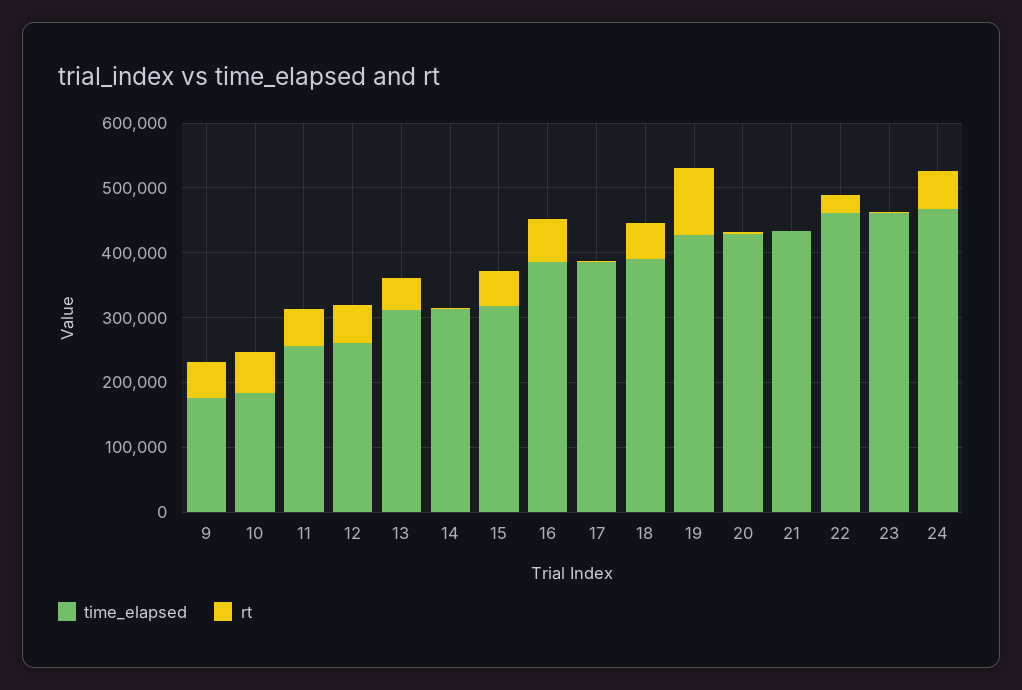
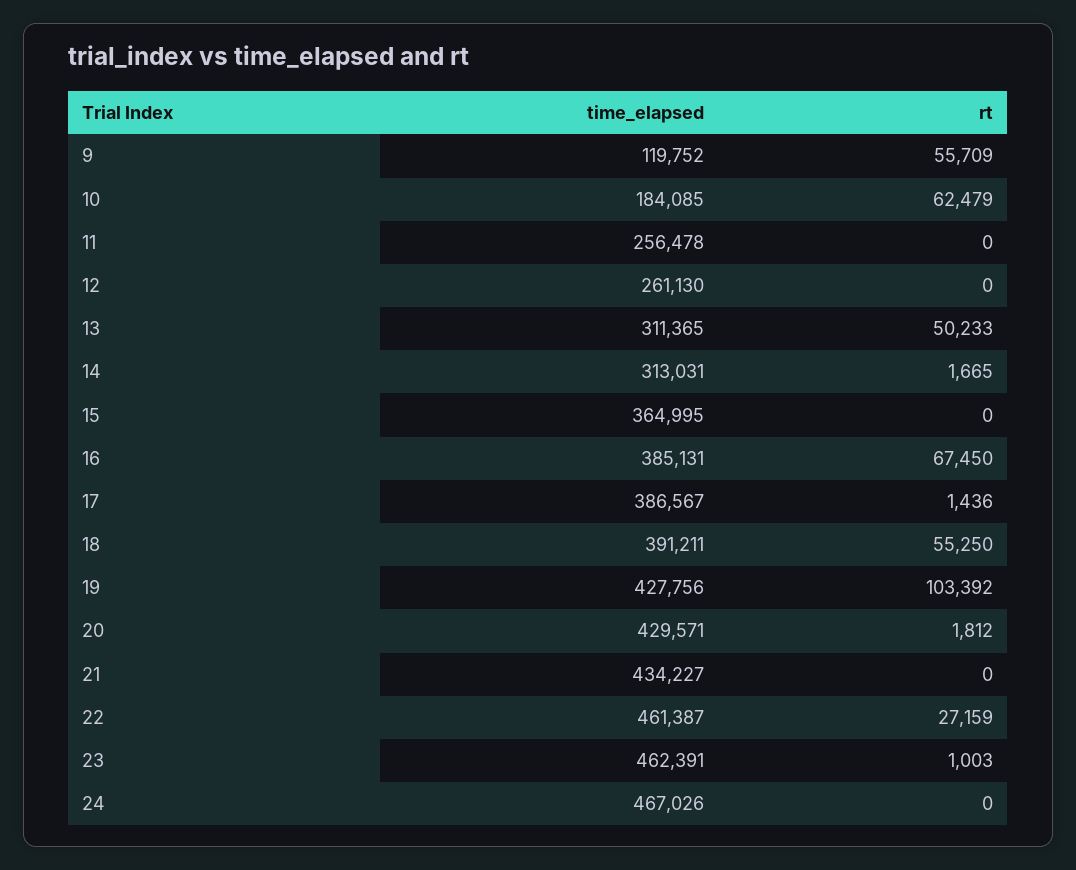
  {
    "time_elapsed": {
-     "9": 180000,
+     "9": 119752,
      "10": 184085,
      "11": 256478,
      "12": 261130,
      "13": 311365,
      "14": 313031,
-     "15": 320000,
+     "15": 364995,
      "16": 385131,
      "17": 386567,
      "18": 391211,
      "19": 427756,
      "20": 429571,
      "21": 434227,
      "22": 461387,
      "23": 462391,
      "24": 467026
    },
    "rt": {
      "9": 55709,
      "10": 62479,
-     "11": 60000,
+     "11": 0,
-     "12": 60000,
+     "12": 0,
      "13": 50233,
      "14": 1665,
-     "15": 60000,
+     "15": 0,
      "16": 67450,
      "17": 1436,
      "18": 55250,
      "19": 103392,
      "20": 1812,
      "21": 0,
      "22": 27159,
      "23": 1003,
-     "24": 60000
+     "24": 0
    }
  }

